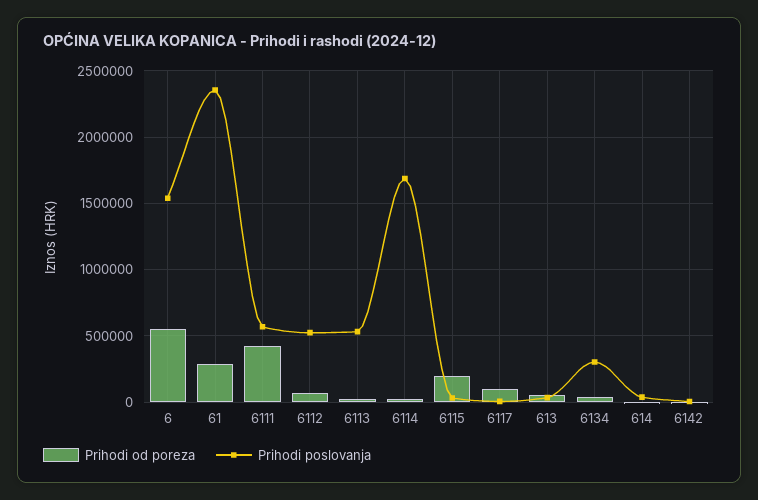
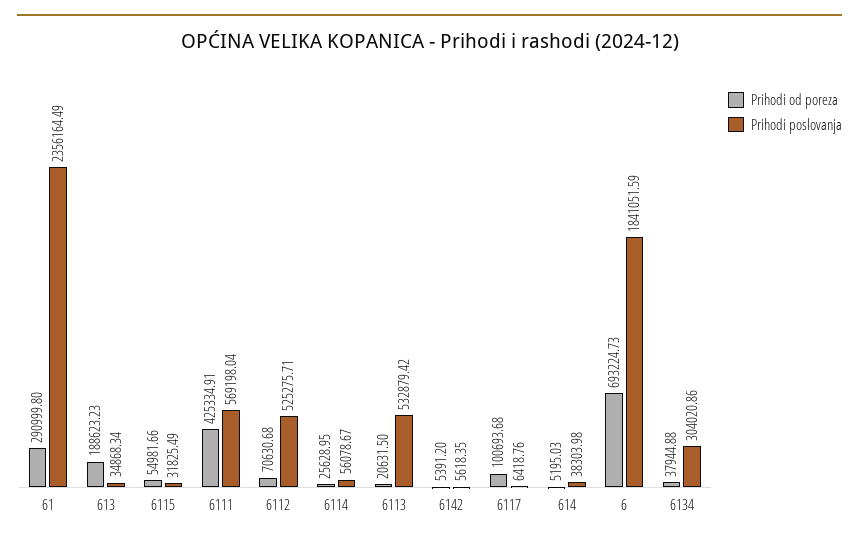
  {
    "Prihodi od poreza": {
-     "6": 550000,
+     "6": 693224.73,
      "61": 290999.8,
      "6111": 425334.91,
      "6112": 70630.68,
      "6113": 20631.5,
      "6114": 25628.95,
-     "6115": 200000,
+     "6115": 54981.66,
      "6117": 100693.68,
-     "613": 50000,
+     "613": 188623.23,
      "6134": 37944.88,
      "614": 5195.03,
      "6142": 5391.2
    },
    "Prihodi poslovanja": {
-     "6": 1550000,
+     "6": 1841051.59,
      "61": 2356164.49,
      "6111": 569198.04,
      "6112": 525275.71,
      "6113": 532879.42,
-     "6114": 1700000,
+     "6114": 56078.67,
      "6115": 31825.49,
      "6117": 6418.76,
      "613": 34868.34,
      "6134": 304020.86,
      "614": 38303.98,
      "6142": 5618.35
    }
  }

